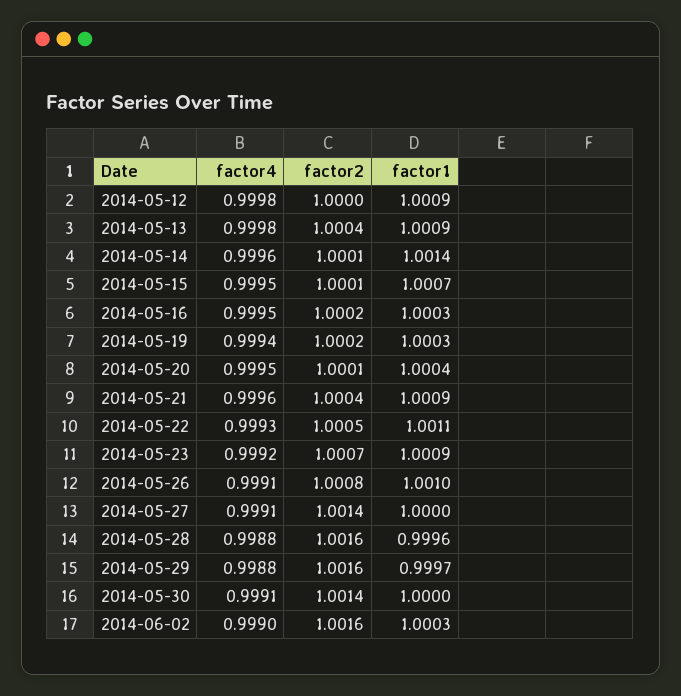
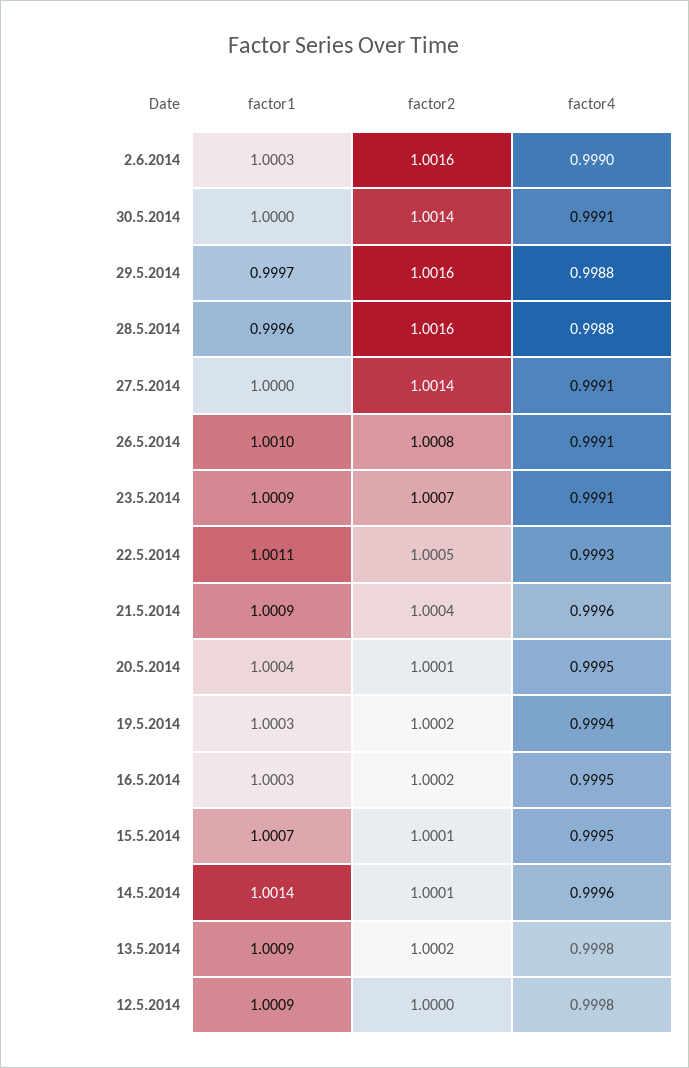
  {
    "factor4": {
      "2014-05-12": 0.9998,
      "2014-05-13": 0.9998,
      "2014-05-14": 0.9996,
      "2014-05-15": 0.9995,
      "2014-05-16": 0.9995,
      "2014-05-19": 0.9994,
      "2014-05-20": 0.9995,
      "2014-05-21": 0.9996,
      "2014-05-22": 0.9993,
-     "2014-05-23": 0.9992,
+     "2014-05-23": 0.9991,
      "2014-05-26": 0.9991,
      "2014-05-27": 0.9991,
      "2014-05-28": 0.9988,
      "2014-05-29": 0.9988,
      "2014-05-30": 0.9991,
      "2014-06-02": 0.999
    },
    "factor2": {
      "2014-05-12": 1,
-     "2014-05-13": 1.0004,
+     "2014-05-13": 1.0002,
      "2014-05-14": 1.0001,
      "2014-05-15": 1.0001,
      "2014-05-16": 1.0002,
      "2014-05-19": 1.0002,
      "2014-05-20": 1.0001,
      "2014-05-21": 1.0004,
      "2014-05-22": 1.0005,
      "2014-05-23": 1.0007,
      "2014-05-26": 1.0008,
      "2014-05-27": 1.0014,
      "2014-05-28": 1.0016,
      "2014-05-29": 1.0016,
      "2014-05-30": 1.0014,
      "2014-06-02": 1.0016
    },
    "factor1": {
      "2014-05-12": 1.0009,
      "2014-05-13": 1.0009,
      "2014-05-14": 1.0014,
      "2014-05-15": 1.0007,
      "2014-05-16": 1.0003,
      "2014-05-19": 1.0003,
      "2014-05-20": 1.0004,
      "2014-05-21": 1.0009,
      "2014-05-22": 1.0011,
      "2014-05-23": 1.0009,
      "2014-05-26": 1.001,
      "2014-05-27": 1,
      "2014-05-28": 0.9996,
      "2014-05-29": 0.9997,
      "2014-05-30": 1,
      "2014-06-02": 1.0003
    }
  }

